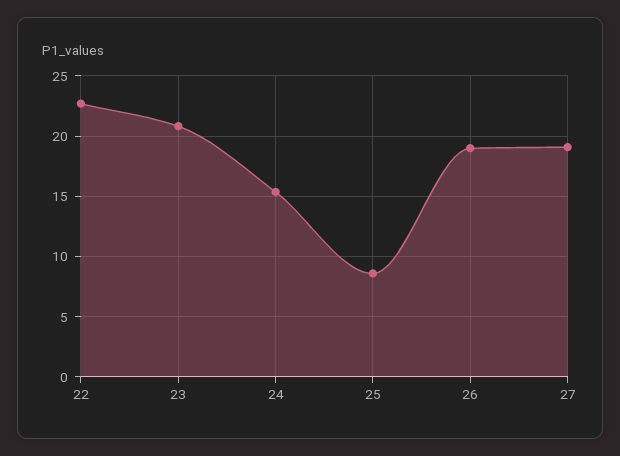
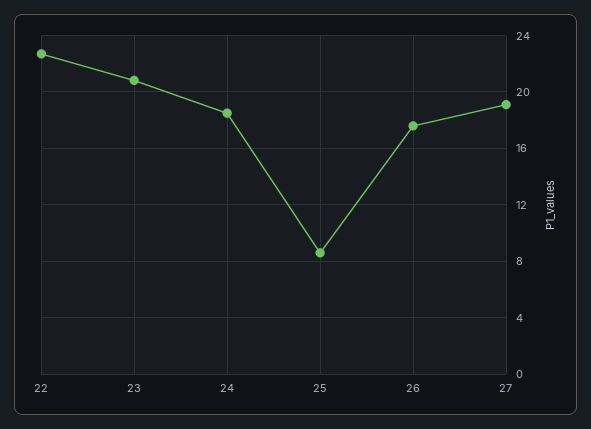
  {
    "22": 22.5,
    "23": 21,
-   "24": 15.5,
+   "24": 18.5,
    "25": 8.5,
-   "26": 19,
+   "26": 17.5,
    "27": 19
  }

